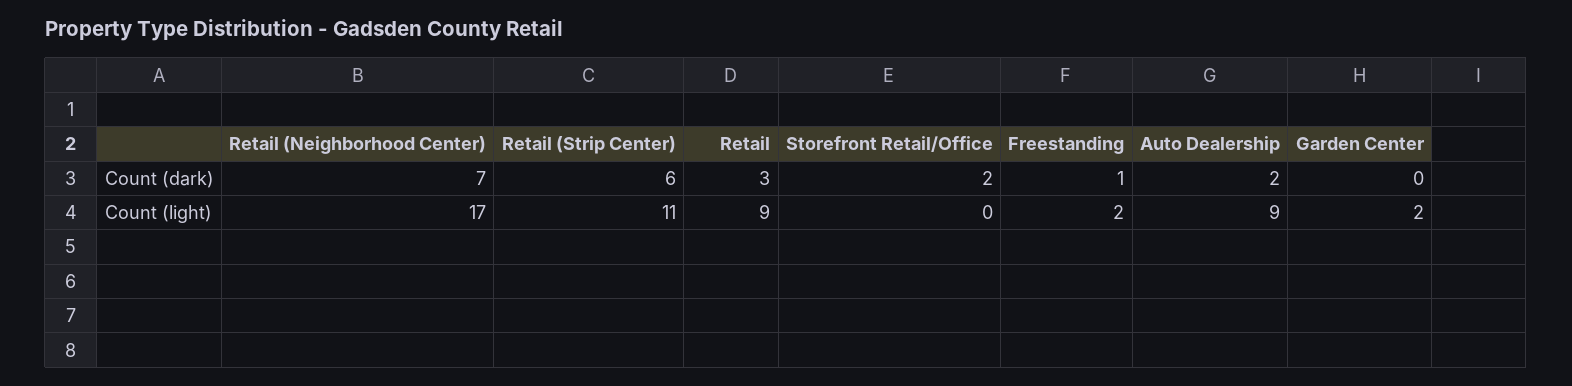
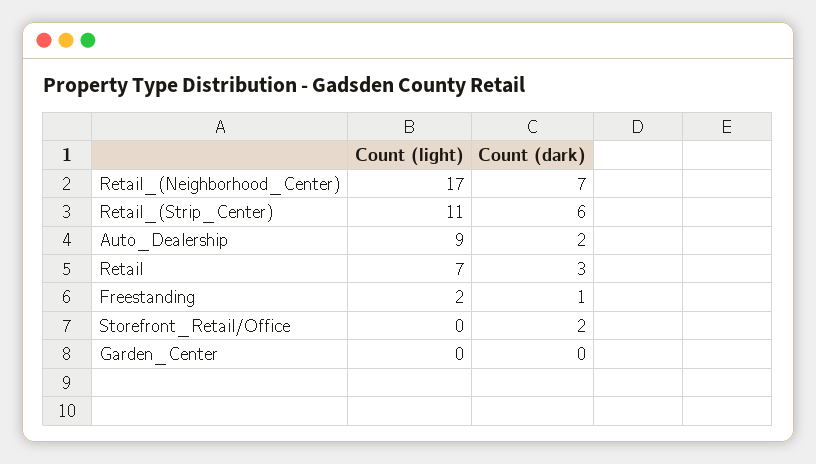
  {
    "Retail (Neighborhood Center)": {
      "Count (dark)": 7,
      "Count (light)": 17
    },
    "Retail (Strip Center)": {
      "Count (dark)": 6,
      "Count (light)": 11
    },
    "Retail": {
      "Count (dark)": 3,
-     "Count (light)": 9
+     "Count (light)": 7
    },
    "Storefront Retail/Office": {
      "Count (dark)": 2,
      "Count (light)": 0
    },
    "Freestanding": {
      "Count (dark)": 1,
      "Count (light)": 2
    },
    "Auto Dealership": {
      "Count (dark)": 2,
      "Count (light)": 9
    },
    "Garden Center": {
      "Count (dark)": 0,
-     "Count (light)": 2
+     "Count (light)": 0
    }
  }

